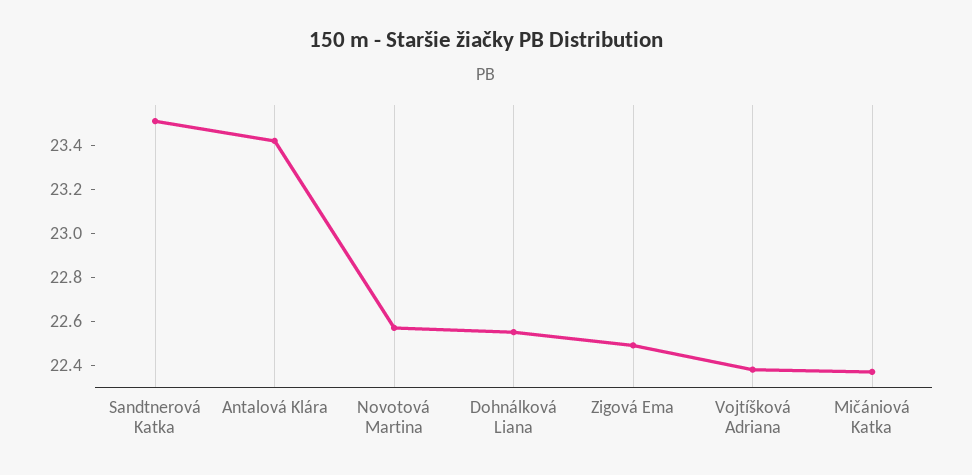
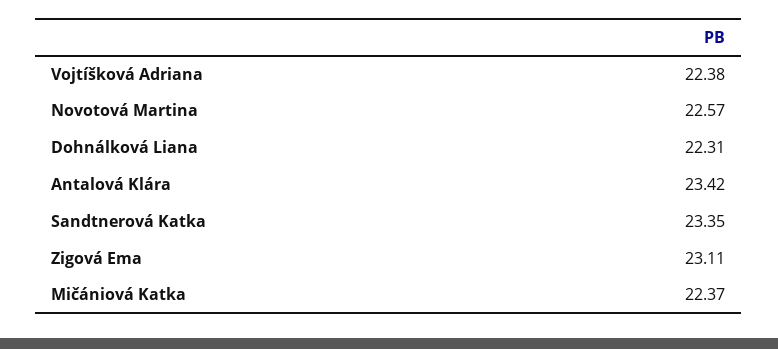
  {
-   "Sandtnerová Katka": 23.5,
+   "Sandtnerová Katka": 23.35,
    "Antalová Klára": 23.42,
    "Novotová Martina": 22.57,
-   "Dohnálková Liana": 22.55,
+   "Dohnálková Liana": 22.31,
-   "Zigová Ema": 22.5,
+   "Zigová Ema": 23.11,
    "Vojtíšková Adriana": 22.38,
    "Mičániová Katka": 22.37
  }

